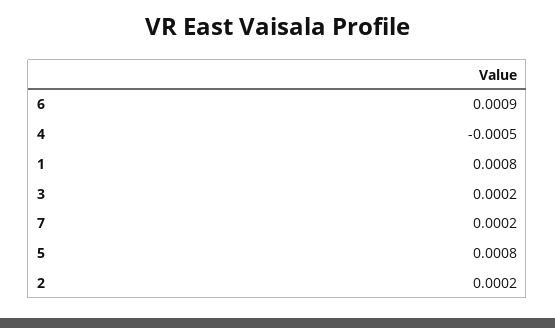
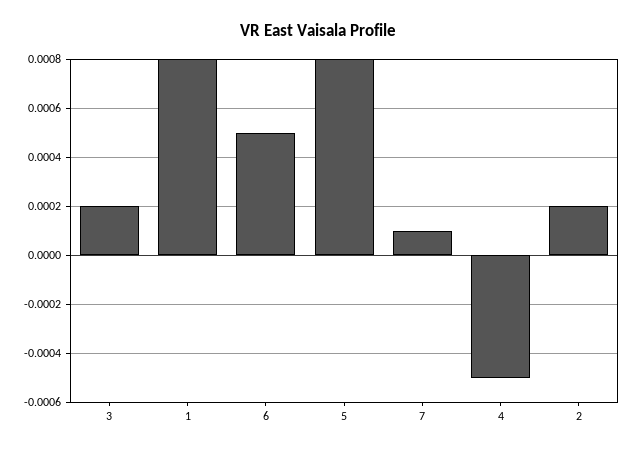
  {
-   "6": 0.0009,
+   "6": 0.0005,
    "4": -0.0005,
    "1": 0.0008,
    "3": 0.0002,
-   "7": 0.0002,
+   "7": 0.0001,
    "5": 0.0008,
    "2": 0.0002
  }

